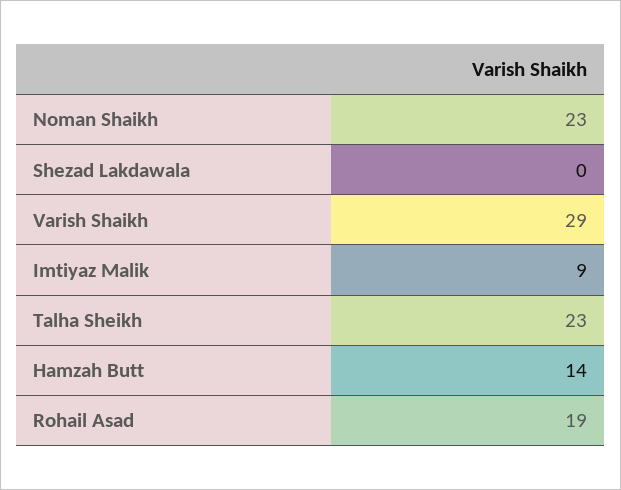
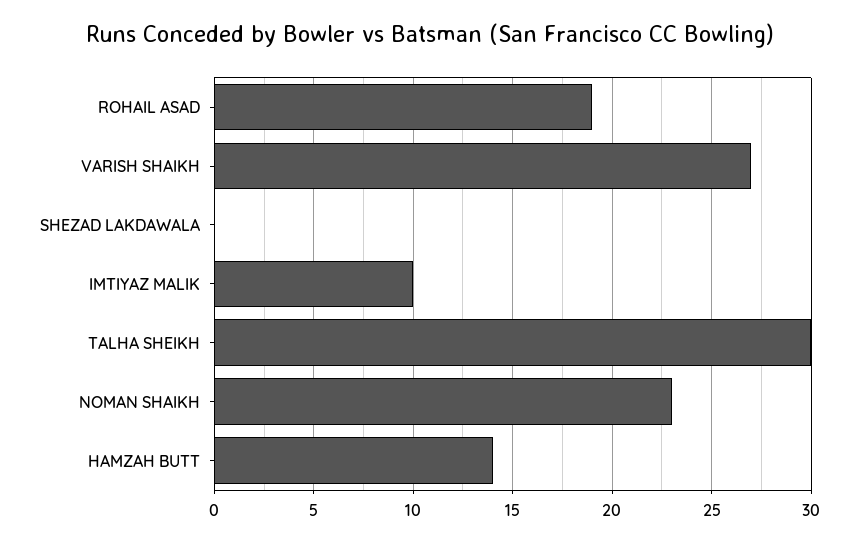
  {
    "Noman Shaikh": 23,
    "Shezad Lakdawala": 0,
-   "Varish Shaikh": 29,
+   "Varish Shaikh": 27,
-   "Imtiyaz Malik": 9,
+   "Imtiyaz Malik": 10,
-   "Talha Sheikh": 23,
+   "Talha Sheikh": 30,
    "Hamzah Butt": 14,
    "Rohail Asad": 19
  }

